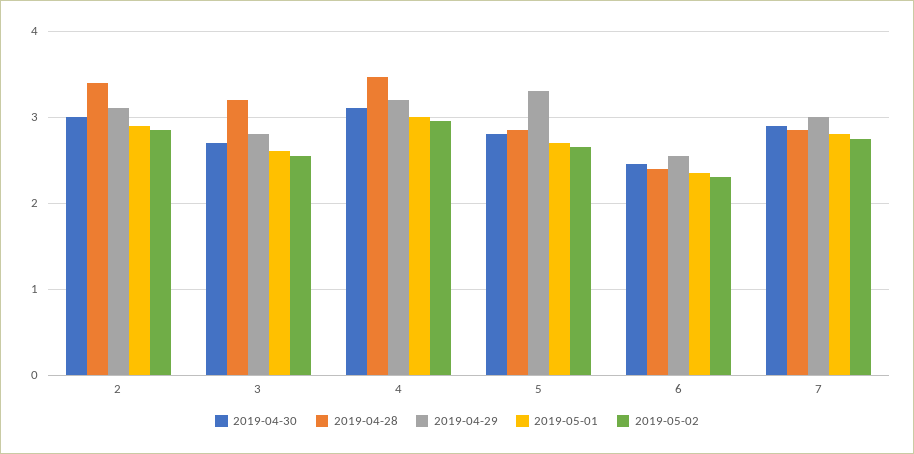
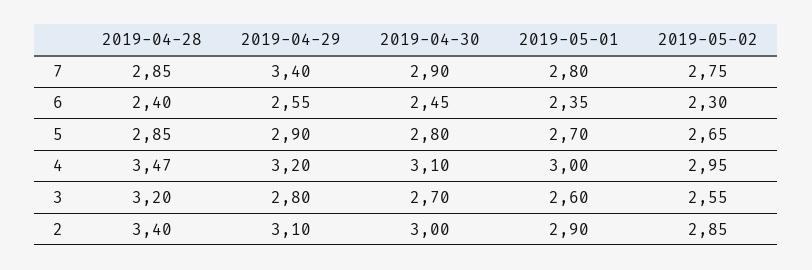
  {
    "2019-04-30": {
      "2": 3,
      "3": 2.7,
      "4": 3.1,
      "5": 2.8,
      "6": 2.45,
      "7": 2.9
    },
    "2019-04-28": {
      "2": 3.4,
      "3": 3.2,
      "4": 3.47,
      "5": 2.85,
      "6": 2.4,
      "7": 2.85
    },
    "2019-04-29": {
      "2": 3.1,
      "3": 2.8,
      "4": 3.2,
-     "5": 3.3,
+     "5": 2.9,
      "6": 2.55,
-     "7": 3
+     "7": 3.4
    },
    "2019-05-01": {
      "2": 2.9,
      "3": 2.6,
      "4": 3,
      "5": 2.7,
      "6": 2.35,
      "7": 2.8
    },
    "2019-05-02": {
      "2": 2.85,
      "3": 2.55,
      "4": 2.95,
      "5": 2.65,
      "6": 2.3,
      "7": 2.75
    }
  }

